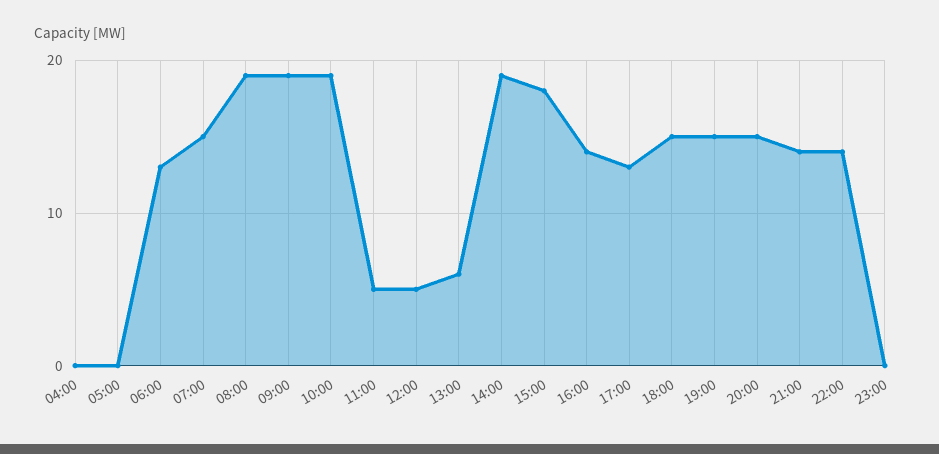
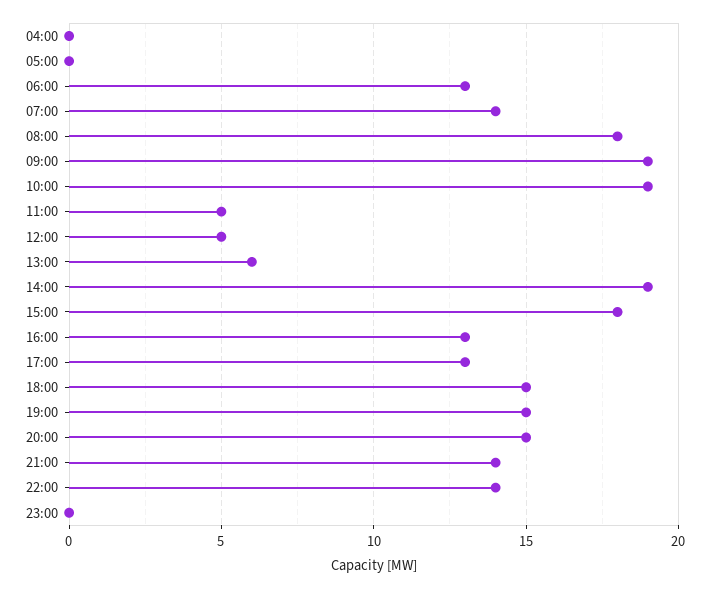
  {
    "04:00": 0,
    "05:00": 0,
    "06:00": 13,
-   "07:00": 15,
+   "07:00": 14,
-   "08:00": 19,
+   "08:00": 18,
    "09:00": 19,
    "10:00": 19,
    "11:00": 5,
    "12:00": 5,
    "13:00": 6,
    "14:00": 19,
    "15:00": 18,
-   "16:00": 14,
+   "16:00": 13,
    "17:00": 13,
    "18:00": 15,
    "19:00": 15,
    "20:00": 15,
    "21:00": 14,
    "22:00": 14,
    "23:00": 0
  }

